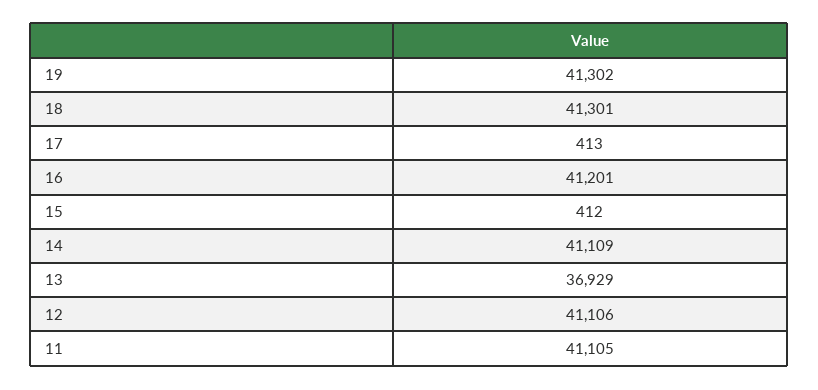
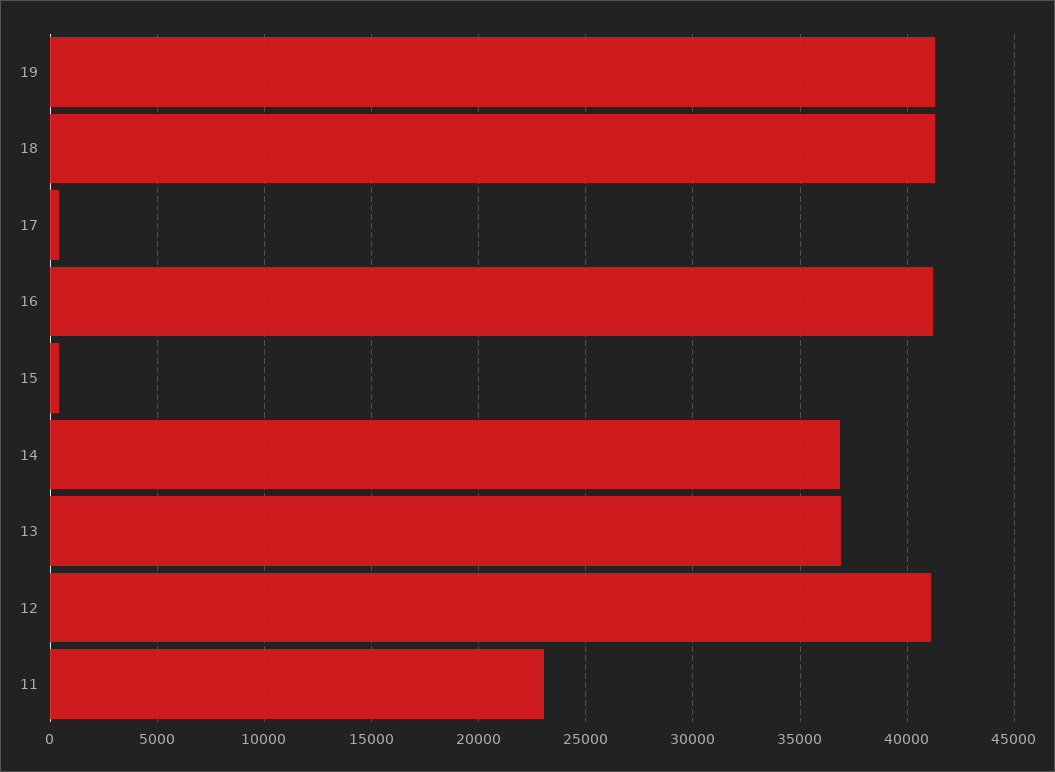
  {
    "19": 41302,
    "18": 41301,
    "17": 413,
    "16": 41201,
    "15": 412,
-   "14": 41109,
+   "14": 37000,
    "13": 36929,
    "12": 41106,
-   "11": 41105
+   "11": 23000
  }

